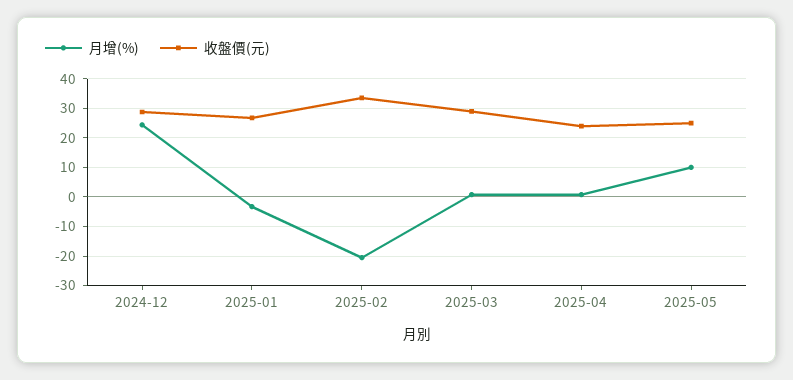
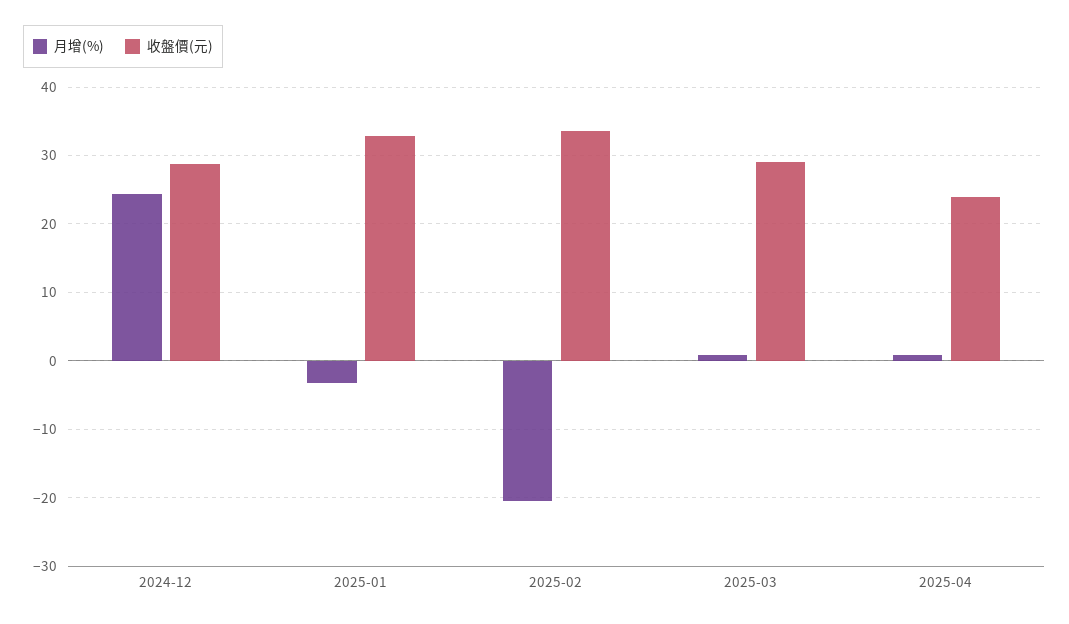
  {
    "月增(%)": {
      "2024-12": 24,
      "2025-01": -3,
      "2025-02": -21,
      "2025-03": 1,
-     "2025-04": 1,
+     "2025-04": 1
-     "2025-05": 10
    },
    "收盤價(元)": {
      "2024-12": 29,
-     "2025-01": 27.5,
+     "2025-01": 33,
      "2025-02": 34,
      "2025-03": 29,
-     "2025-04": 24,
+     "2025-04": 24
-     "2025-05": 25
    }
  }

